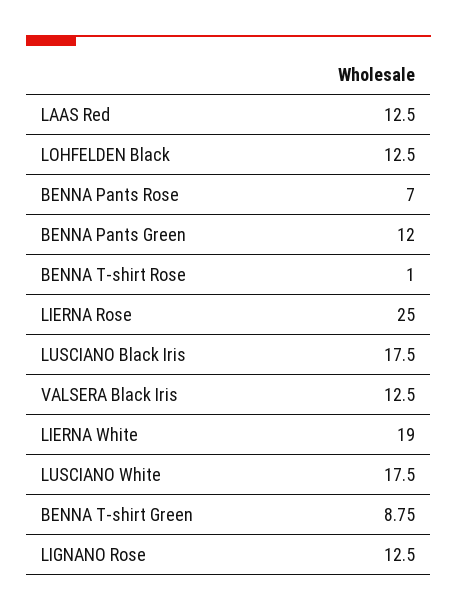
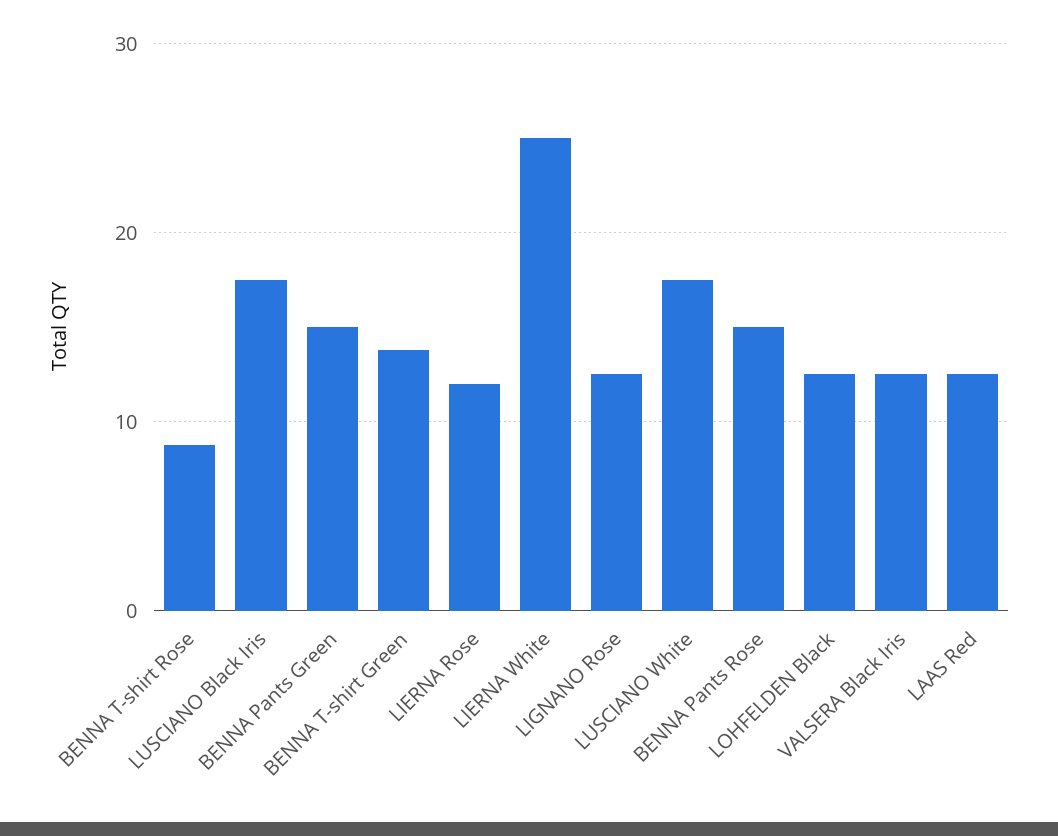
  {
    "LAAS Red": 12.5,
    "LOHFELDEN Black": 12.5,
-   "BENNA Pants Rose": 7,
+   "BENNA Pants Rose": 15,
-   "BENNA Pants Green": 12,
+   "BENNA Pants Green": 15,
-   "BENNA T-shirt Rose": 1,
+   "BENNA T-shirt Rose": 9,
-   "LIERNA Rose": 25,
+   "LIERNA Rose": 12,
    "LUSCIANO Black Iris": 17.5,
    "VALSERA Black Iris": 12.5,
-   "LIERNA White": 19,
+   "LIERNA White": 25,
    "LUSCIANO White": 17.5,
-   "BENNA T-shirt Green": 8.75,
+   "BENNA T-shirt Green": 14,
    "LIGNANO Rose": 12.5
  }

